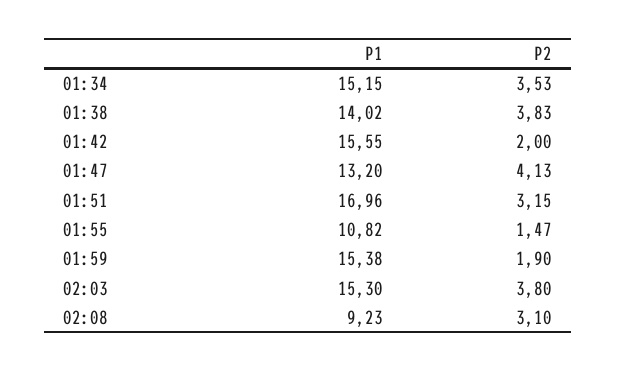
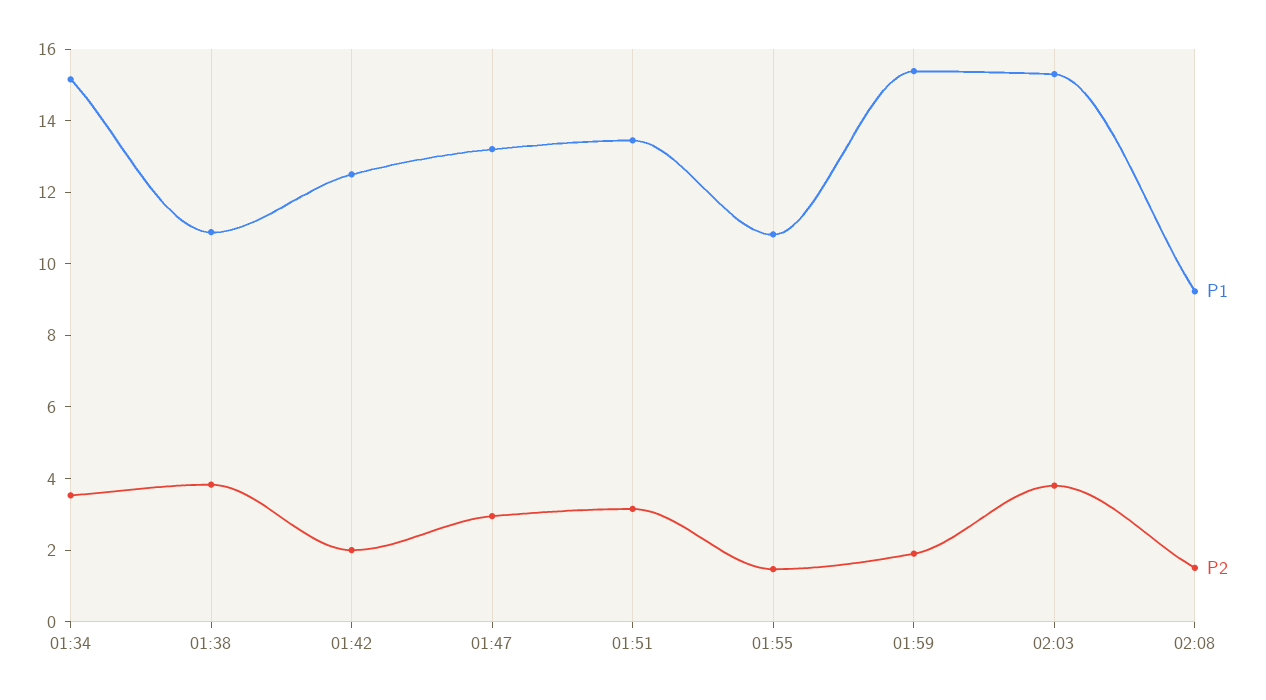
  {
    "P1": {
      "01:34": 15.15,
-     "01:38": 14.02,
+     "01:38": 11,
-     "01:42": 15.55,
+     "01:42": 12.5,
      "01:47": 13.2,
-     "01:51": 16.96,
+     "01:51": 13.5,
      "01:55": 10.82,
      "01:59": 15.38,
      "02:03": 15.3,
      "02:08": 9.23
    },
    "P2": {
      "01:34": 3.53,
      "01:38": 3.83,
      "01:42": 2,
-     "01:47": 4.13,
+     "01:47": 3,
      "01:51": 3.15,
      "01:55": 1.47,
      "01:59": 1.9,
      "02:03": 3.8,
-     "02:08": 3.1
+     "02:08": 1.5
    }
  }

